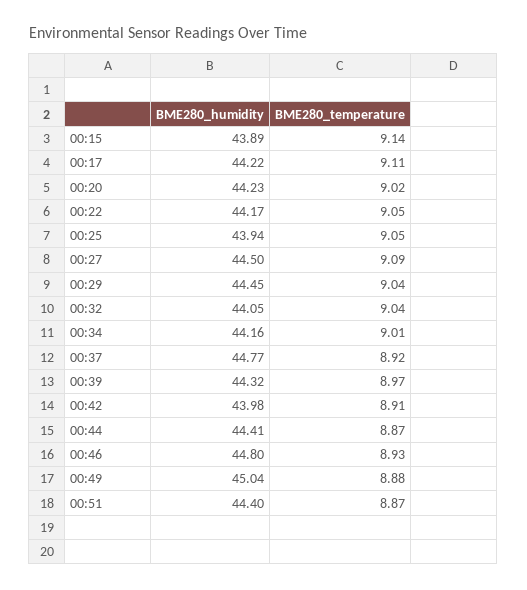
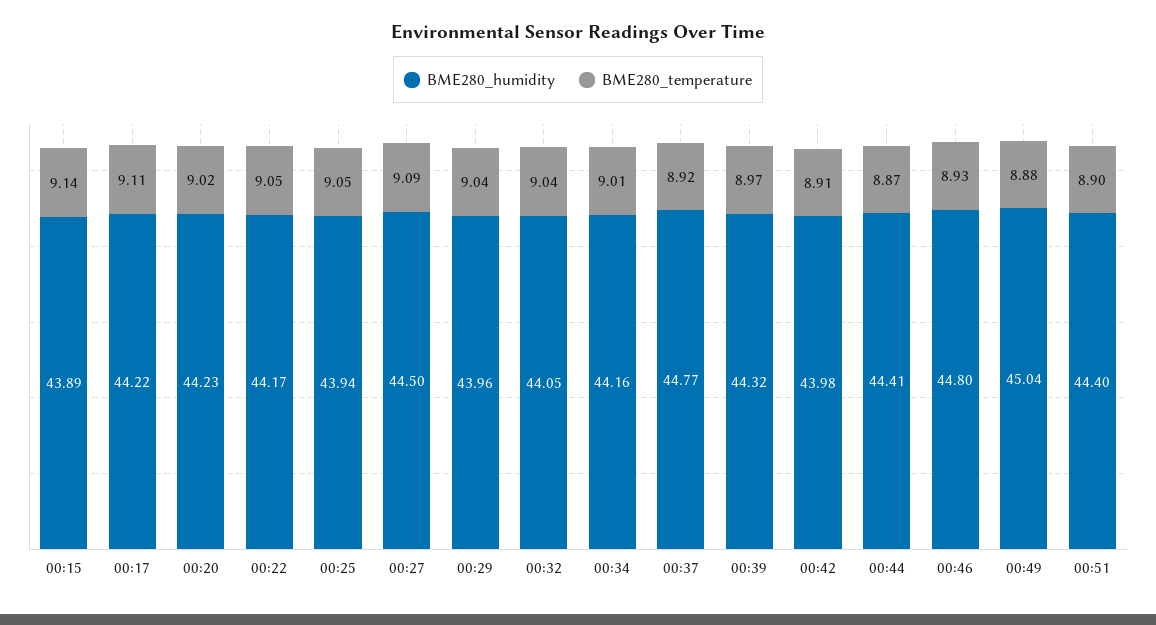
  {
    "BME280_humidity": {
      "00:15": 43.89,
      "00:17": 44.22,
      "00:20": 44.23,
      "00:22": 44.17,
      "00:25": 43.94,
      "00:27": 44.5,
-     "00:29": 44.45,
+     "00:29": 43.96,
      "00:32": 44.05,
      "00:34": 44.16,
      "00:37": 44.77,
      "00:39": 44.32,
      "00:42": 43.98,
      "00:44": 44.41,
      "00:46": 44.8,
      "00:49": 45.04,
      "00:51": 44.4
    },
    "BME280_temperature": {
      "00:15": 9.14,
      "00:17": 9.11,
      "00:20": 9.02,
      "00:22": 9.05,
      "00:25": 9.05,
      "00:27": 9.09,
      "00:29": 9.04,
      "00:32": 9.04,
      "00:34": 9.01,
      "00:37": 8.92,
      "00:39": 8.97,
      "00:42": 8.91,
      "00:44": 8.87,
      "00:46": 8.93,
      "00:49": 8.88,
-     "00:51": 8.87
+     "00:51": 8.9
    }
  }

